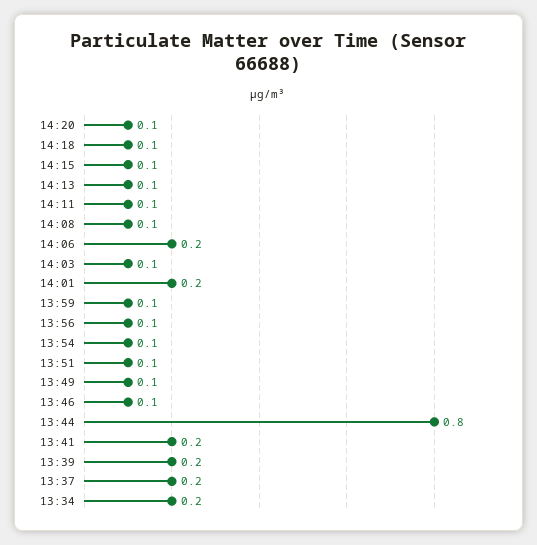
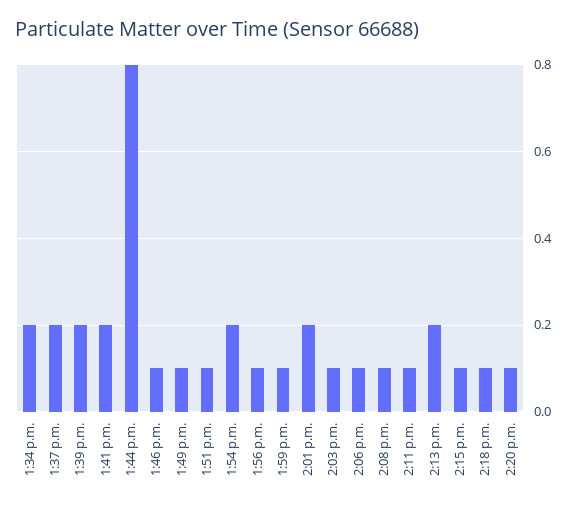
  {
    "14:20": 0.1,
    "14:18": 0.1,
    "14:15": 0.1,
-   "14:13": 0.1,
+   "14:13": 0.2,
    "14:11": 0.1,
    "14:08": 0.1,
-   "14:06": 0.2,
+   "14:06": 0.1,
    "14:03": 0.1,
    "14:01": 0.2,
    "13:59": 0.1,
    "13:56": 0.1,
-   "13:54": 0.1,
+   "13:54": 0.2,
    "13:51": 0.1,
    "13:49": 0.1,
    "13:46": 0.1,
    "13:44": 0.8,
    "13:41": 0.2,
    "13:39": 0.2,
    "13:37": 0.2,
    "13:34": 0.2
  }

